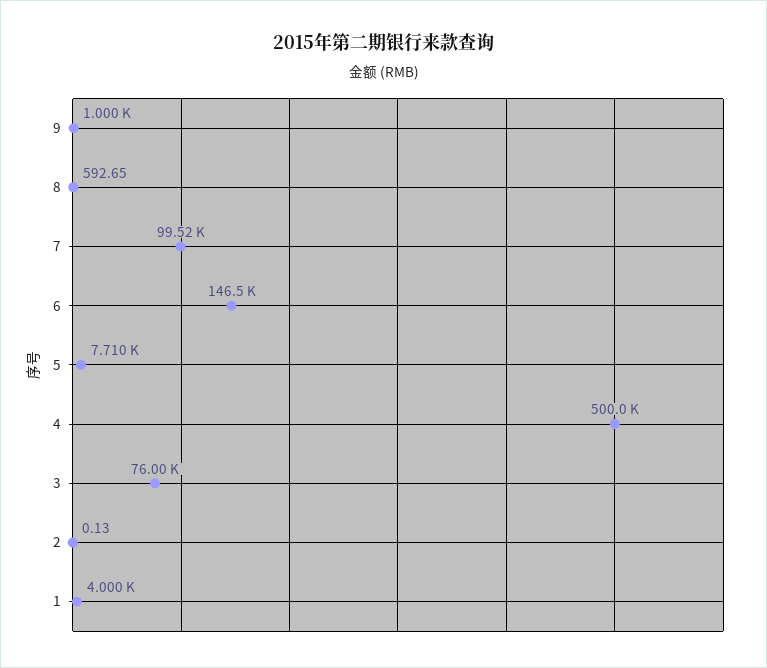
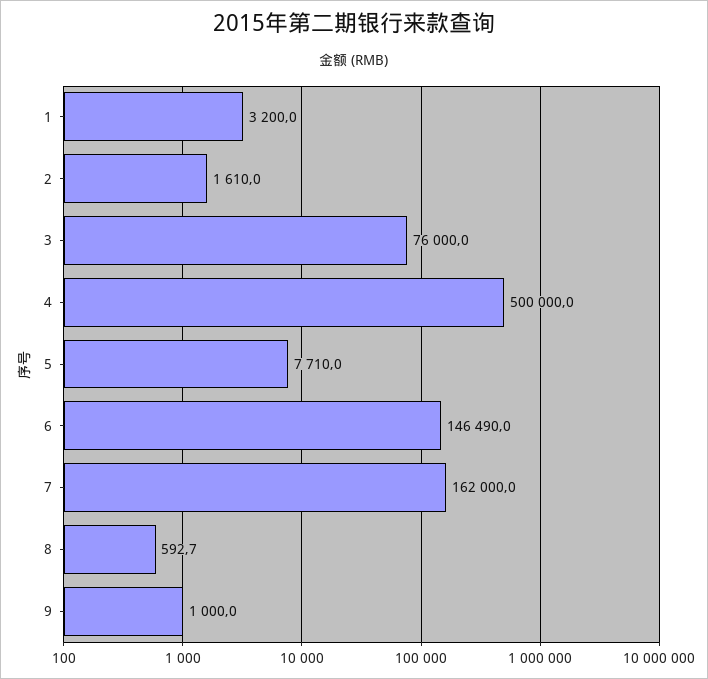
  {
    "9": 1000,
    "8": 592.65,
-   "7": 99520,
+   "7": 162000,
    "6": 146490,
    "5": 7710,
    "4": 500000,
    "3": 76000,
-   "2": 0.13,
+   "2": 1610,
-   "1": 4000
+   "1": 3200
  }

